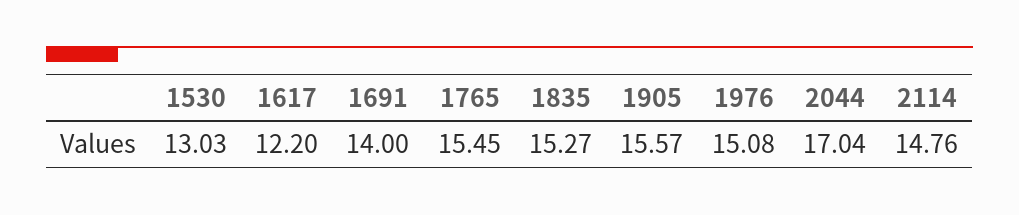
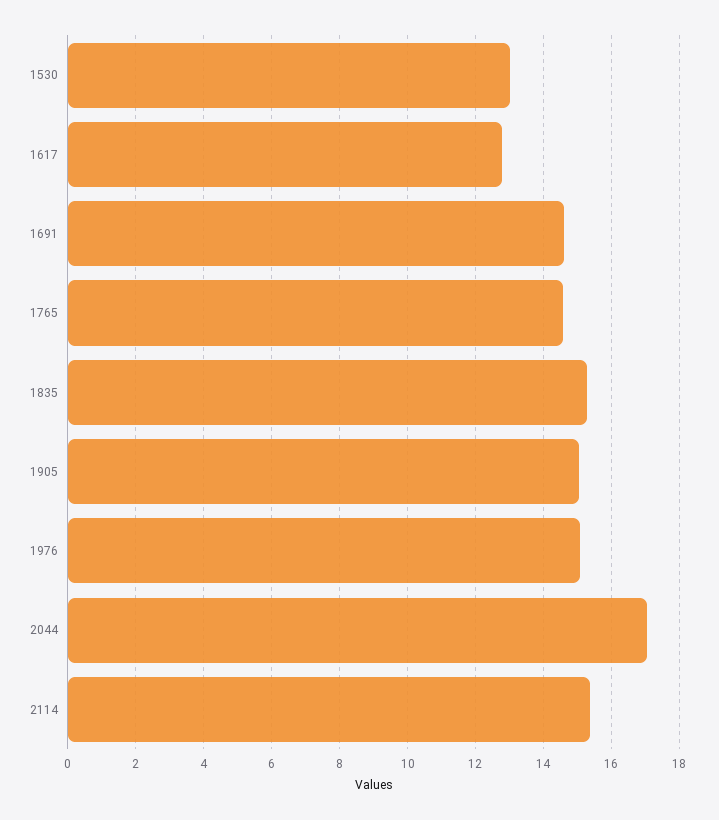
  {
    "1530": 13.03,
-   "1617": 12.2,
+   "1617": 12.8,
-   "1691": 14,
+   "1691": 14.6,
-   "1765": 15.45,
+   "1765": 14.6,
    "1835": 15.27,
-   "1905": 15.57,
+   "1905": 15,
    "1976": 15.08,
    "2044": 17.04,
-   "2114": 14.76
+   "2114": 15.4
  }

